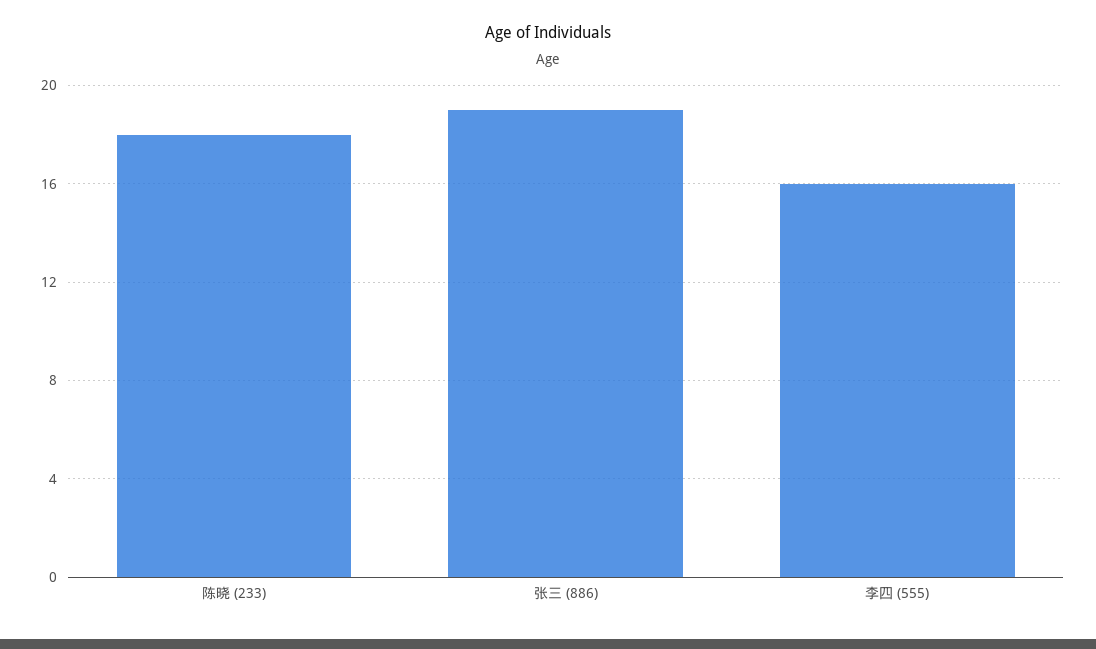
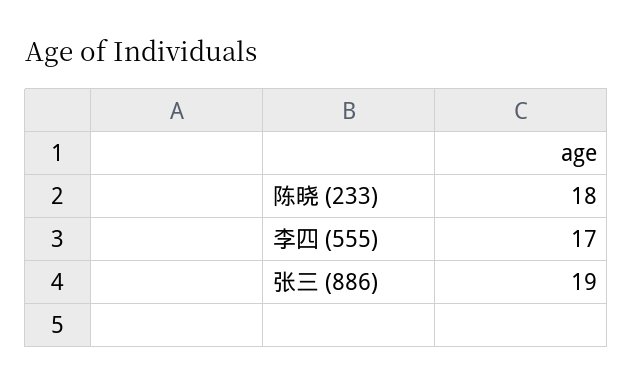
  {
    "陈晓 (233)": 18,
    "张三 (886)": 19,
-   "李四 (555)": 16
+   "李四 (555)": 17
  }

